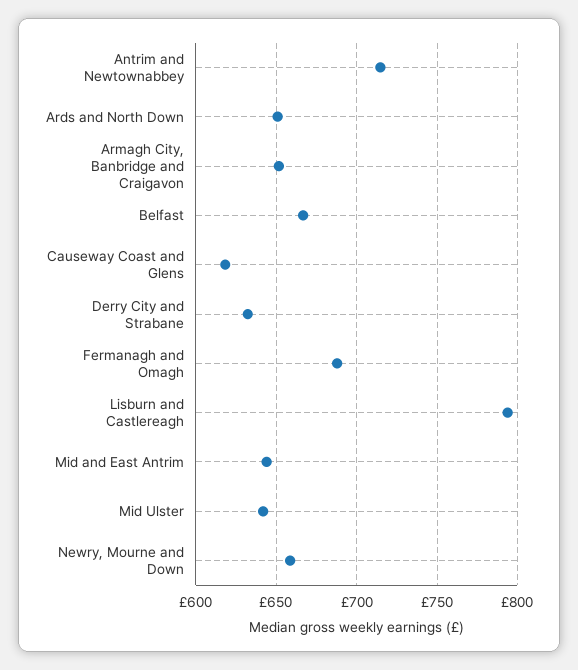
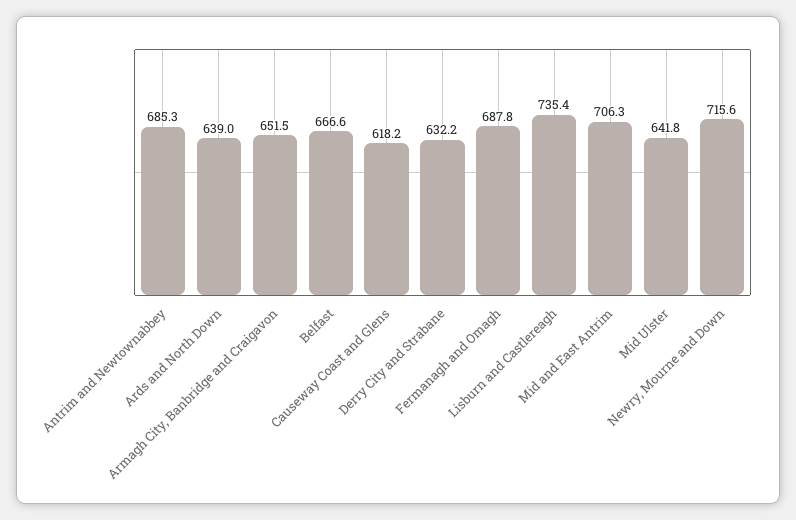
  {
-   "Antrim and Newtownabbey": 715,
+   "Antrim and Newtownabbey": 685.3,
-   "Ards and North Down": 650,
+   "Ards and North Down": 639,
    "Armagh City, Banbridge and Craigavon": 651.5,
    "Belfast": 666.6,
    "Causeway Coast and Glens": 618.2,
    "Derry City and Strabane": 632.2,
    "Fermanagh and Omagh": 687.8,
-   "Lisburn and Castlereagh": 795,
+   "Lisburn and Castlereagh": 735.4,
-   "Mid and East Antrim": 645,
+   "Mid and East Antrim": 706.3,
    "Mid Ulster": 641.8,
-   "Newry, Mourne and Down": 660
+   "Newry, Mourne and Down": 715.6
  }

